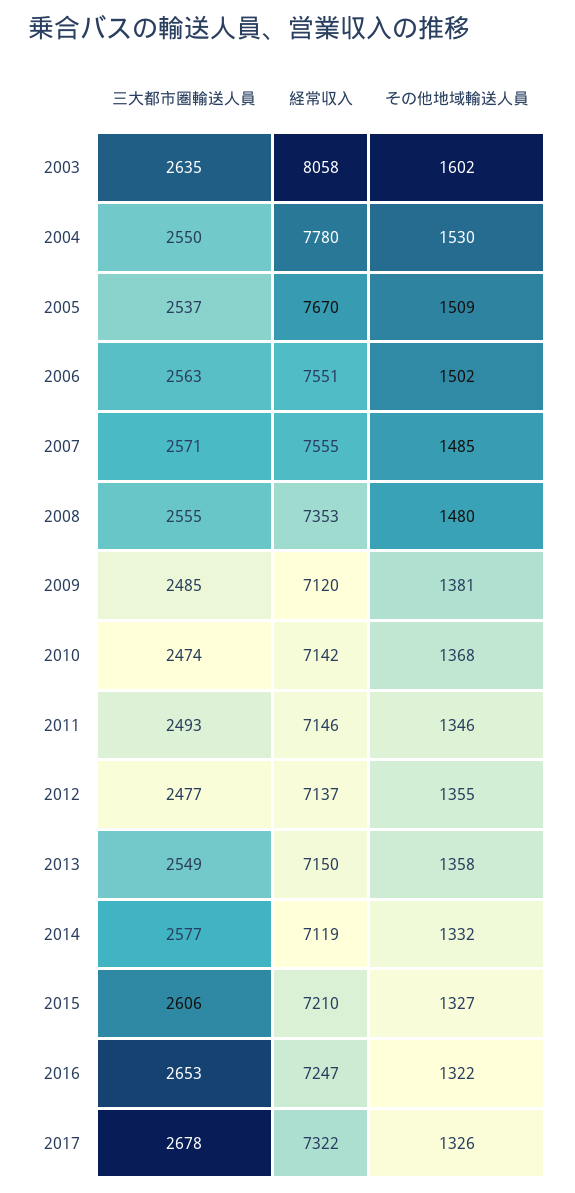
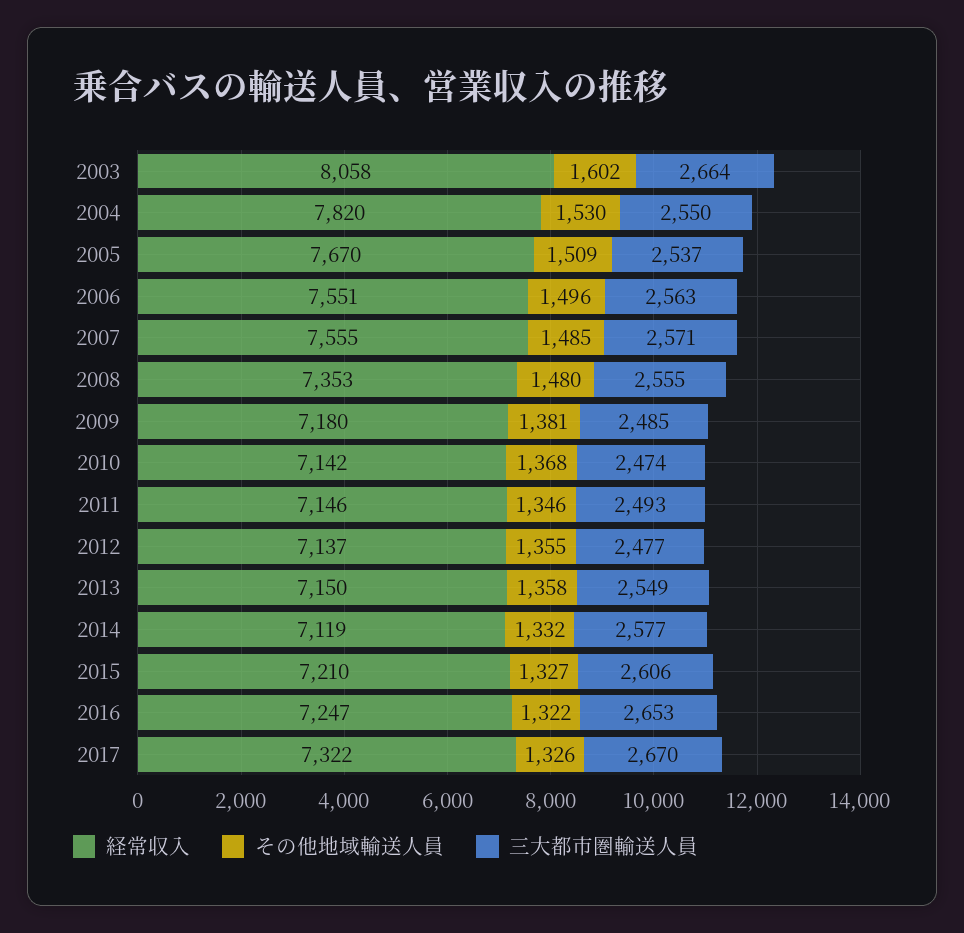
  {
    "三大都市圏輸送人員": {
-     "2003": 2635,
+     "2003": 2664,
      "2004": 2550,
      "2005": 2537,
      "2006": 2563,
      "2007": 2571,
      "2008": 2555,
      "2009": 2485,
      "2010": 2474,
      "2011": 2493,
      "2012": 2477,
      "2013": 2549,
      "2014": 2577,
      "2015": 2606,
      "2016": 2653,
-     "2017": 2678
+     "2017": 2670
    },
    "経常収入": {
      "2003": 8058,
-     "2004": 7780,
+     "2004": 7820,
      "2005": 7670,
      "2006": 7551,
      "2007": 7555,
      "2008": 7353,
-     "2009": 7120,
+     "2009": 7180,
      "2010": 7142,
      "2011": 7146,
      "2012": 7137,
      "2013": 7150,
      "2014": 7119,
      "2015": 7210,
      "2016": 7247,
      "2017": 7322
    },
    "その他地域輸送人員": {
      "2003": 1602,
      "2004": 1530,
      "2005": 1509,
-     "2006": 1502,
+     "2006": 1496,
      "2007": 1485,
      "2008": 1480,
      "2009": 1381,
      "2010": 1368,
      "2011": 1346,
      "2012": 1355,
      "2013": 1358,
      "2014": 1332,
      "2015": 1327,
      "2016": 1322,
      "2017": 1326
    }
  }

